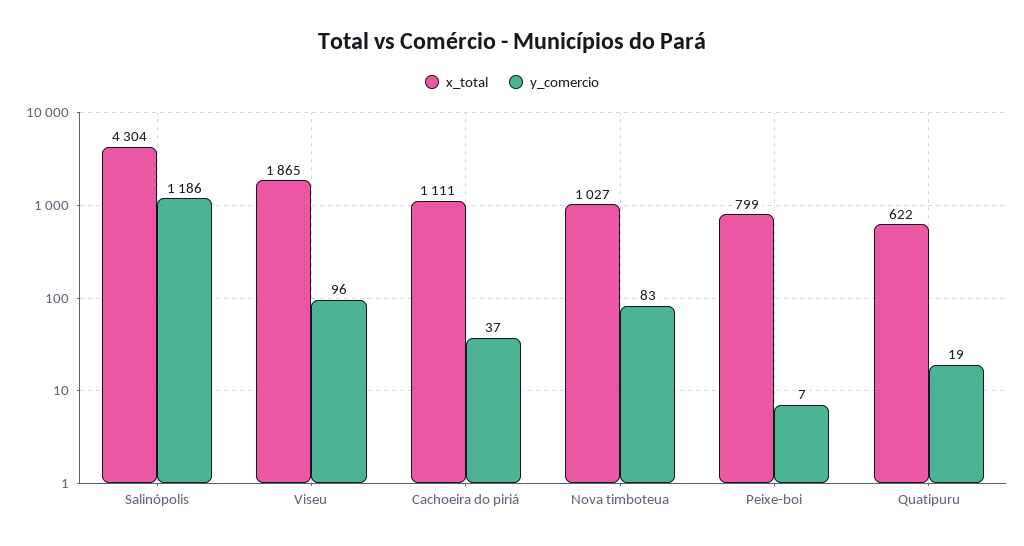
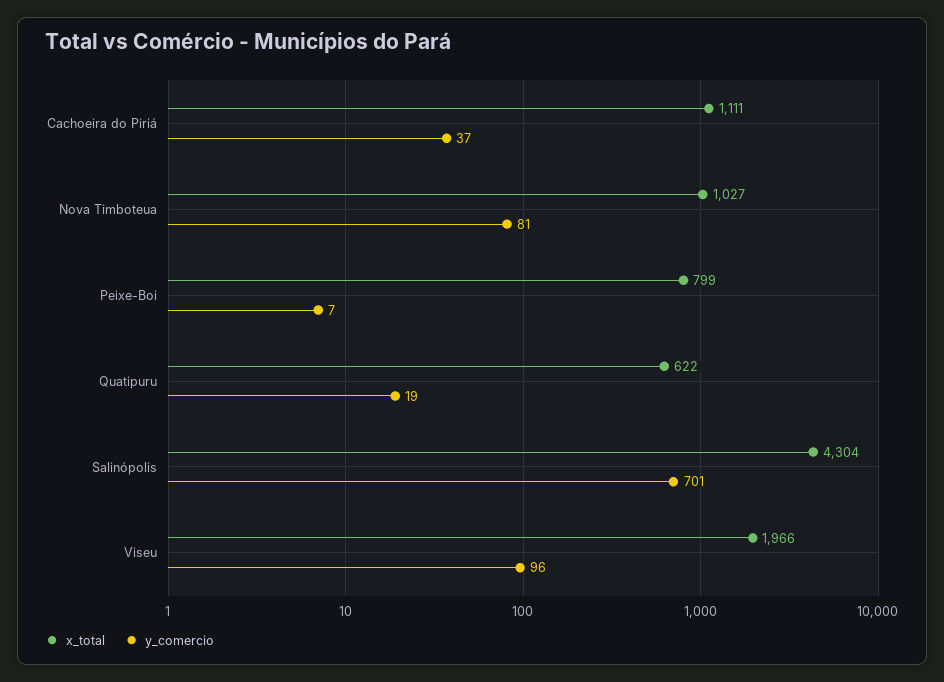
  {
    "x_total": {
      "Salinópolis": 4304,
-     "Viseu": 1865,
+     "Viseu": 1966,
      "Cachoeira do piriá": 1111,
      "Nova timboteua": 1027,
      "Peixe-boi": 799,
      "Quatipuru": 622
    },
    "y_comercio": {
-     "Salinópolis": 1186,
+     "Salinópolis": 701,
      "Viseu": 96,
      "Cachoeira do piriá": 37,
-     "Nova timboteua": 83,
+     "Nova timboteua": 81,
      "Peixe-boi": 7,
      "Quatipuru": 19
    }
  }

